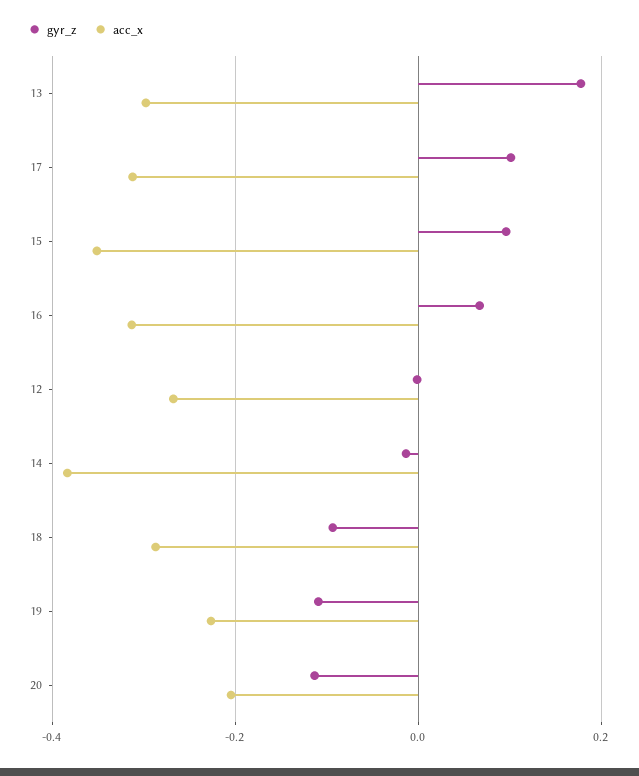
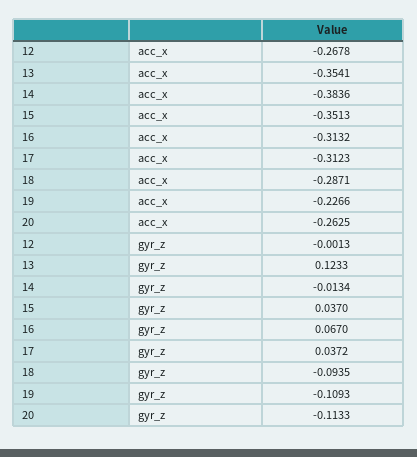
  {
    "gyr_z": {
-     "13": 0.18,
+     "13": 0.1233,
-     "17": 0.1,
+     "17": 0.0372,
-     "15": 0.1,
+     "15": 0.037,
      "16": 0.067,
      "12": -0.0013,
      "14": -0.0134,
      "18": -0.0935,
      "19": -0.1093,
      "20": -0.1133
    },
    "acc_x": {
-     "13": -0.3,
+     "13": -0.3541,
      "17": -0.3123,
      "15": -0.3513,
      "16": -0.3132,
      "12": -0.2678,
      "14": -0.3836,
      "18": -0.2871,
      "19": -0.2266,
-     "20": -0.2
+     "20": -0.2625
    }
  }

